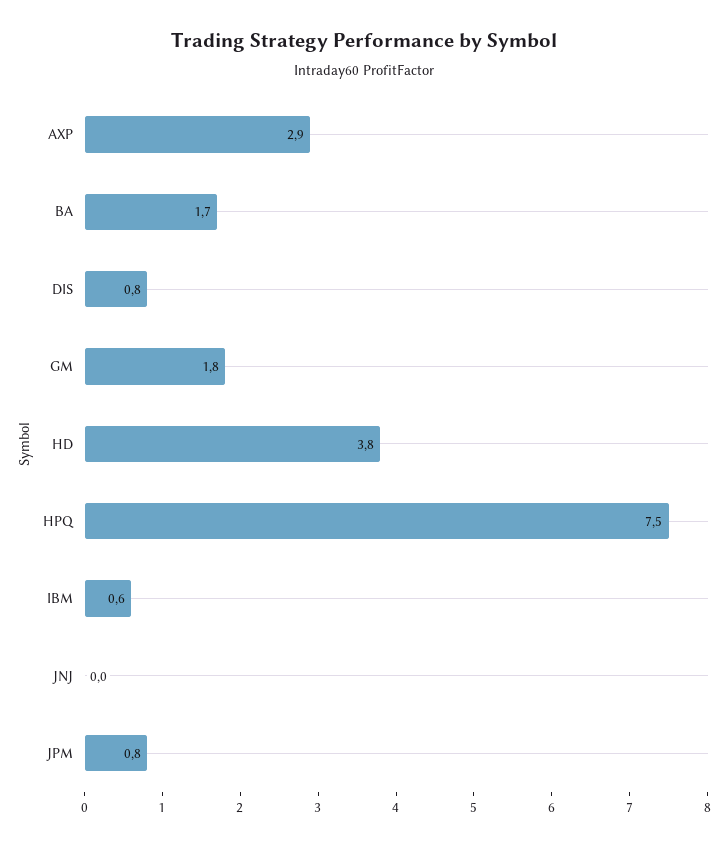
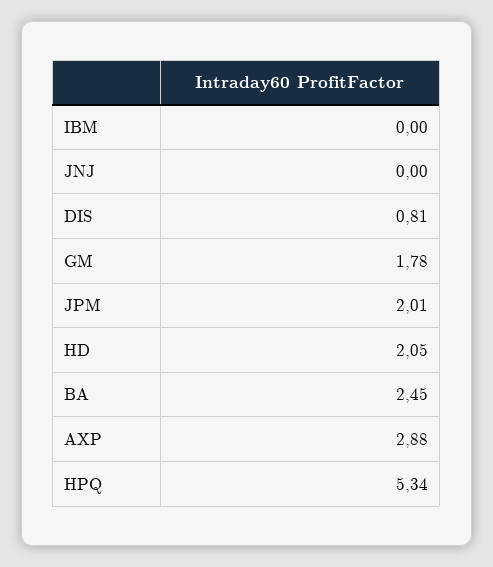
  {
    "AXP": 2.88,
-   "BA": 1.7,
+   "BA": 2.45,
    "DIS": 0.81,
    "GM": 1.78,
-   "HD": 3.8,
+   "HD": 2.05,
-   "HPQ": 7.5,
+   "HPQ": 5.34,
-   "IBM": 0.6,
+   "IBM": 0,
    "JNJ": 0,
-   "JPM": 0.8
+   "JPM": 2.01
  }

